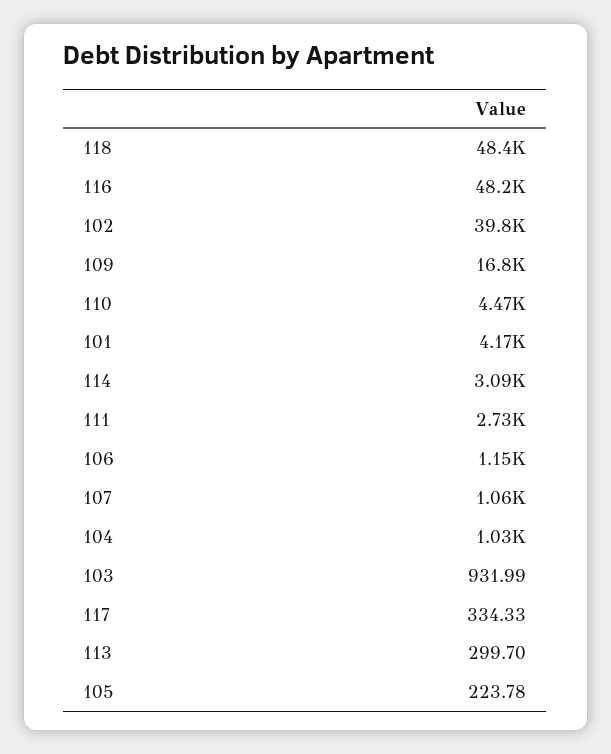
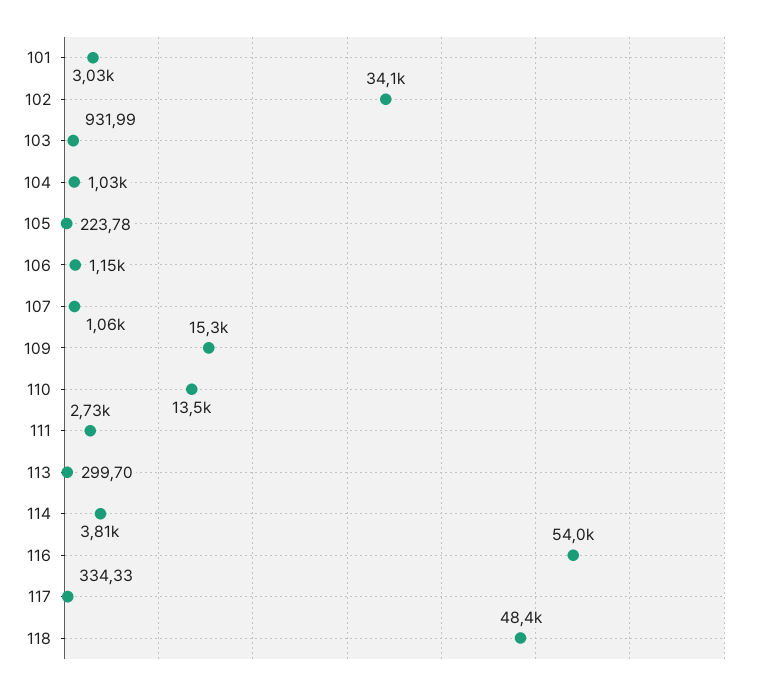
  {
    "118": 48400,
-   "116": 48200,
+   "116": 54000,
-   "102": 39800,
+   "102": 34100,
-   "109": 16800,
+   "109": 15300,
-   "110": 4470,
+   "110": 13500,
-   "101": 4170,
+   "101": 3030,
-   "114": 3090,
+   "114": 3810,
    "111": 2730,
    "106": 1150,
    "107": 1060,
    "104": 1030,
    "103": 931.99,
    "117": 334.33,
    "113": 299.7,
    "105": 223.78
  }

